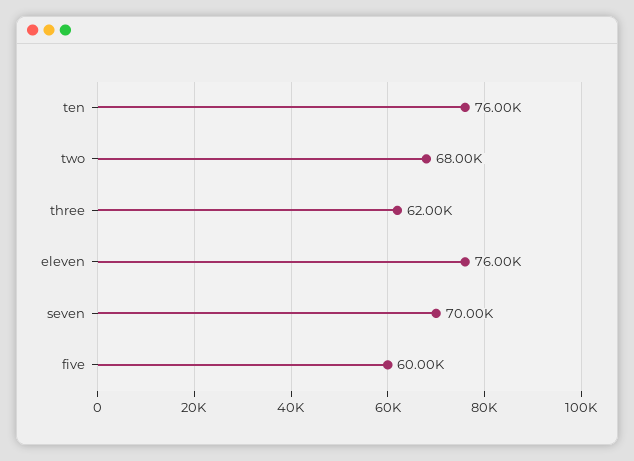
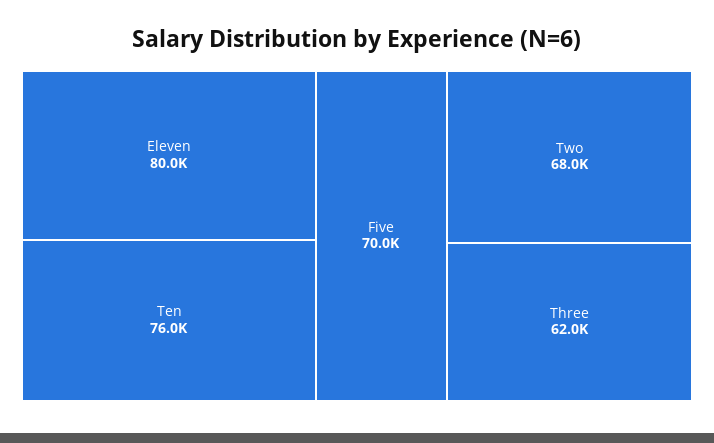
  {
    "ten": 76000,
    "two": 68000,
    "three": 62000,
-   "eleven": 76000,
+   "eleven": 80000,
-   "seven": 70000,
-   "five": 60000
+   "five": 70000
  }

